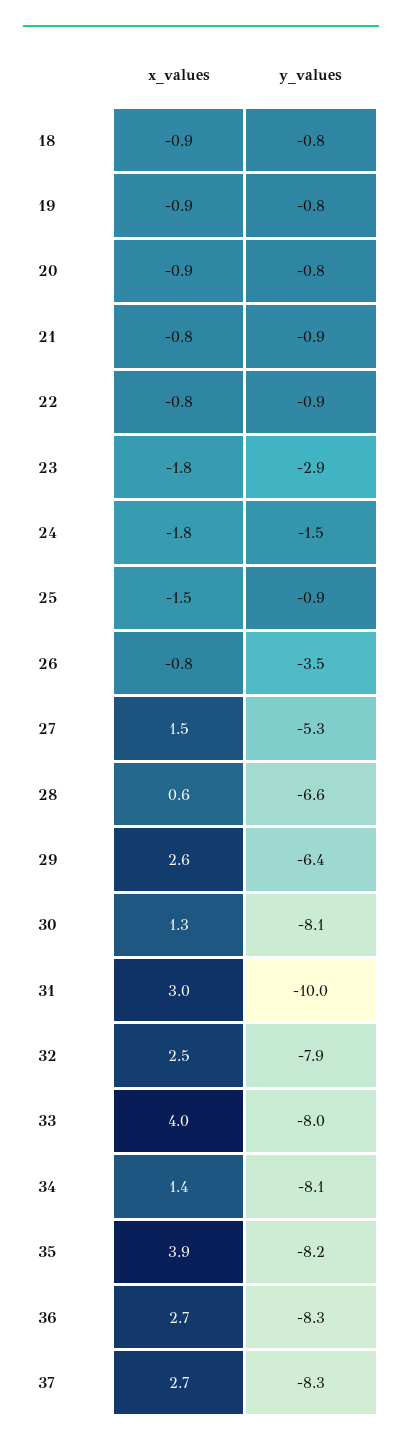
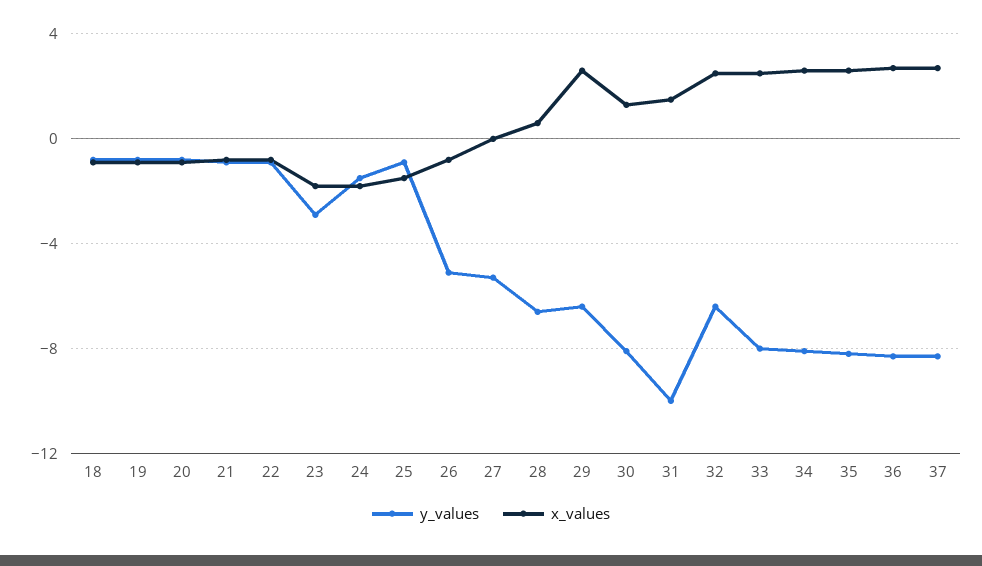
  {
    "x_values": {
      "18": -0.9,
      "19": -0.9,
      "20": -0.9,
      "21": -0.8,
      "22": -0.8,
      "23": -1.8,
      "24": -1.8,
      "25": -1.5,
      "26": -0.8,
-     "27": 1.5,
+     "27": 0,
      "28": 0.6,
      "29": 2.6,
      "30": 1.3,
-     "31": 3,
+     "31": 1.5,
      "32": 2.5,
-     "33": 4,
+     "33": 2.5,
-     "34": 1.4,
+     "34": 2.5,
-     "35": 3.9,
+     "35": 2.5,
      "36": 2.7,
      "37": 2.7
    },
    "y_values": {
      "18": -0.8,
      "19": -0.8,
      "20": -0.8,
      "21": -0.9,
      "22": -0.9,
      "23": -2.9,
      "24": -1.5,
      "25": -0.9,
-     "26": -3.5,
+     "26": -5,
      "27": -5.3,
      "28": -6.6,
      "29": -6.4,
      "30": -8.1,
      "31": -10,
-     "32": -7.9,
+     "32": -6.5,
      "33": -8,
      "34": -8.1,
      "35": -8.2,
      "36": -8.3,
      "37": -8.3
    }
  }

